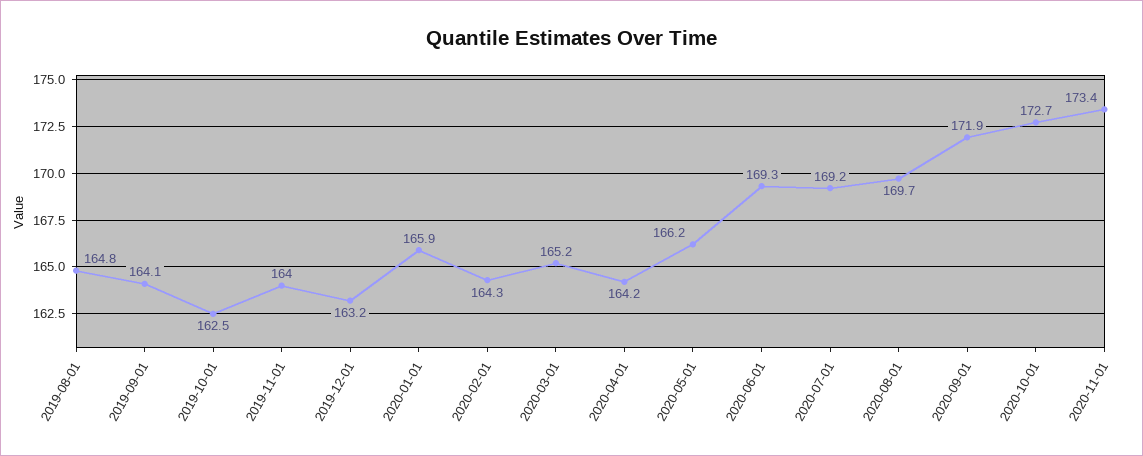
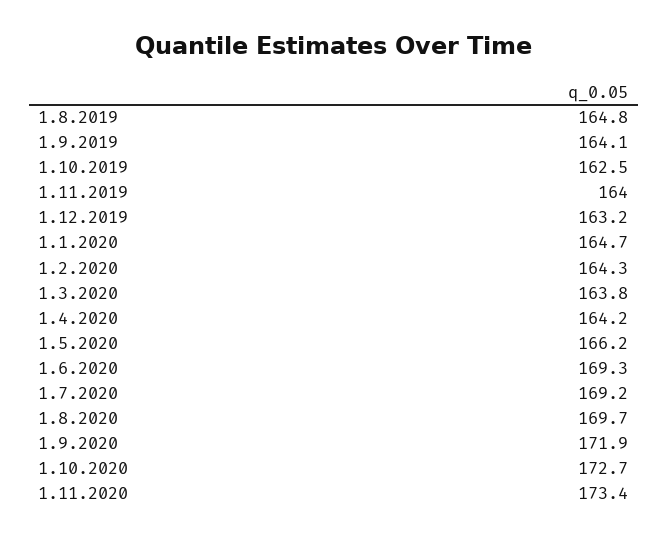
  {
    "2019-08-01": 164.8,
    "2019-09-01": 164.1,
    "2019-10-01": 162.5,
    "2019-11-01": 164,
    "2019-12-01": 163.2,
-   "2020-01-01": 165.9,
+   "2020-01-01": 164.7,
    "2020-02-01": 164.3,
-   "2020-03-01": 165.2,
+   "2020-03-01": 163.8,
    "2020-04-01": 164.2,
    "2020-05-01": 166.2,
    "2020-06-01": 169.3,
    "2020-07-01": 169.2,
    "2020-08-01": 169.7,
    "2020-09-01": 171.9,
    "2020-10-01": 172.7,
    "2020-11-01": 173.4
  }

